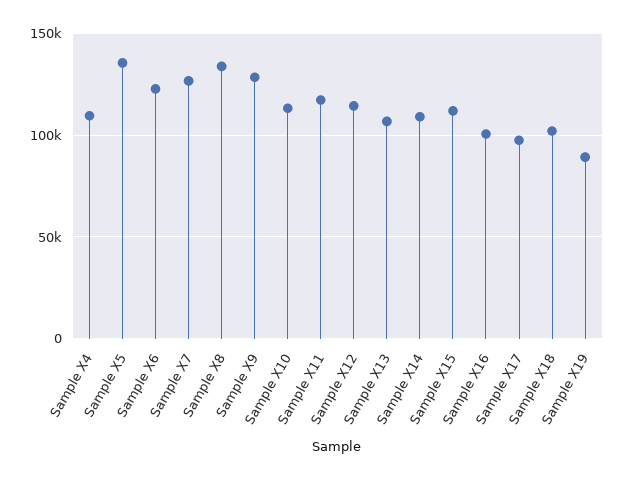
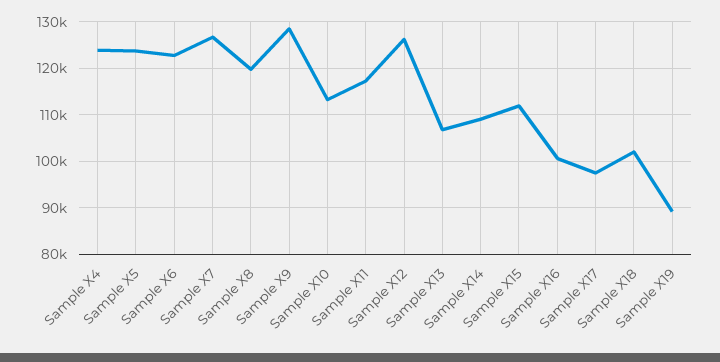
  {
-   "Sample X4": 110000,
+   "Sample X4": 124000,
-   "Sample X5": 135000,
+   "Sample X5": 124000,
    "Sample X6": 122000,
    "Sample X7": 126000,
-   "Sample X8": 135000,
+   "Sample X8": 120000,
    "Sample X9": 128000,
    "Sample X10": 114000,
    "Sample X11": 118000,
-   "Sample X12": 115000,
+   "Sample X12": 126000,
    "Sample X13": 106000,
    "Sample X14": 110000,
    "Sample X15": 112000,
    "Sample X16": 100000,
    "Sample X17": 98000,
    "Sample X18": 102000,
    "Sample X19": 90000
  }

